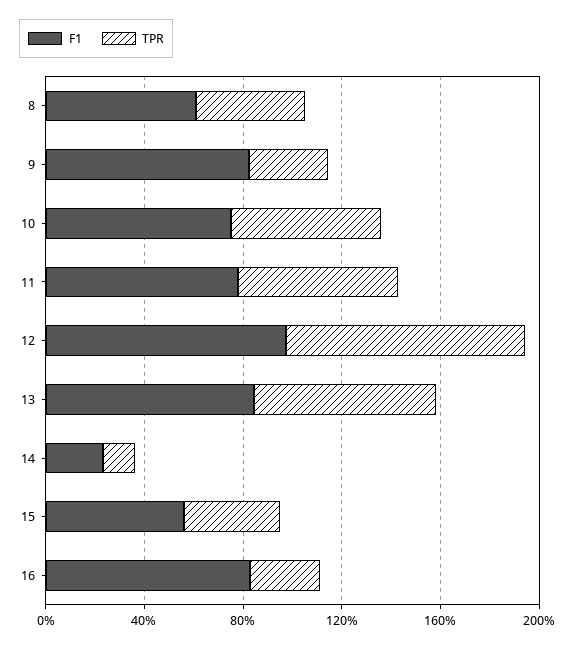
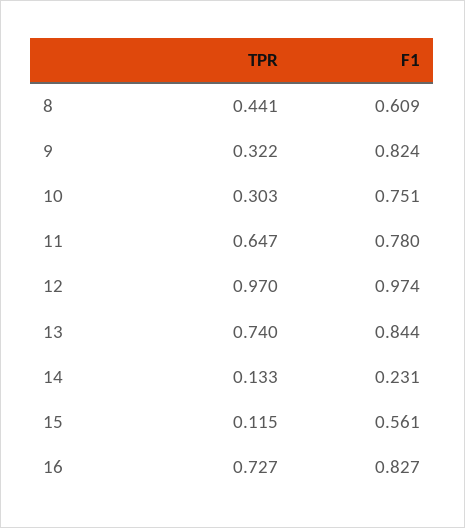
  {
    "F1": {
      "8": 0.609,
      "9": 0.824,
      "10": 0.751,
      "11": 0.78,
      "12": 0.974,
      "13": 0.844,
      "14": 0.231,
      "15": 0.561,
      "16": 0.827
    },
    "TPR": {
      "8": 0.441,
      "9": 0.322,
-     "10": 0.6,
+     "10": 0.303,
      "11": 0.647,
      "12": 0.97,
      "13": 0.74,
      "14": 0.133,
-     "15": 0.4,
+     "15": 0.115,
-     "16": 0.3
+     "16": 0.727
    }
  }

